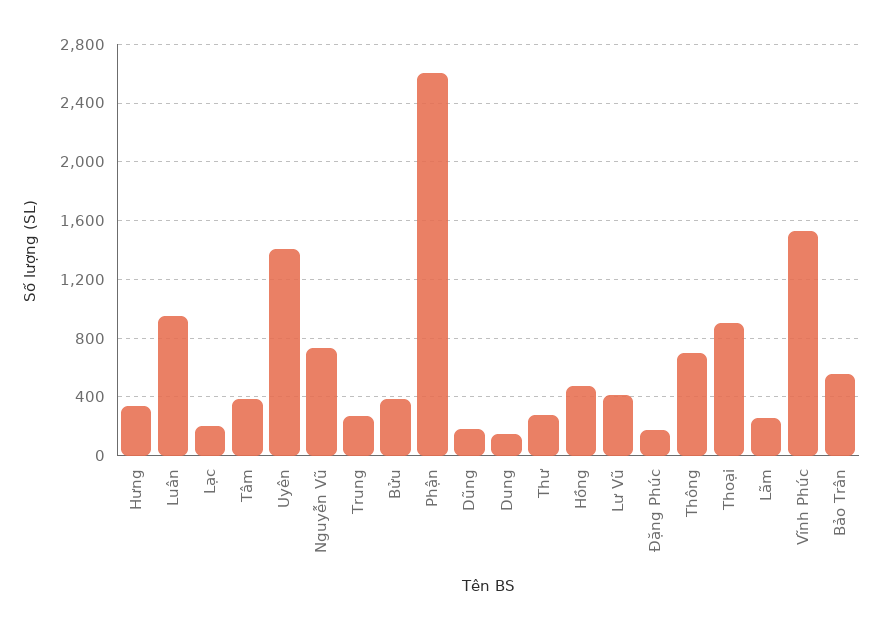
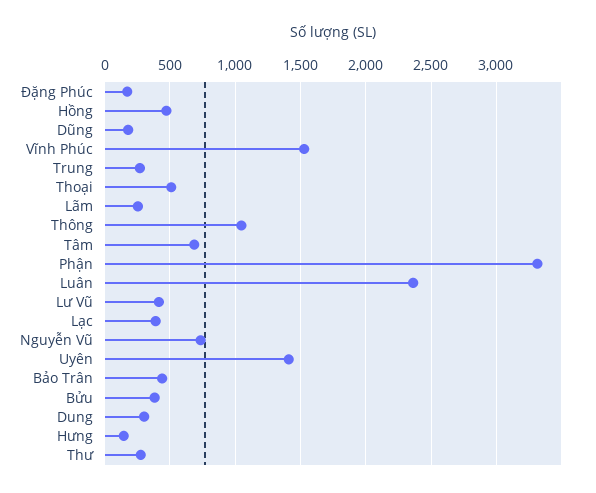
  {
-   "Hưng": 350,
+   "Hưng": 150,
-   "Luân": 950,
+   "Luân": 2350,
-   "Lạc": 200,
+   "Lạc": 400,
-   "Tâm": 400,
+   "Tâm": 700,
    "Uyên": 1400,
    "Nguyễn Vũ": 750,
    "Trung": 250,
    "Bửu": 400,
-   "Phận": 2600,
+   "Phận": 3300,
    "Dũng": 200,
-   "Dung": 150,
+   "Dung": 300,
    "Thư": 300,
    "Hồng": 450,
    "Lư Vũ": 400,
    "Đặng Phúc": 150,
-   "Thông": 700,
+   "Thông": 1050,
-   "Thoại": 900,
+   "Thoại": 500,
    "Lãm": 250,
    "Vĩnh Phúc": 1550,
-   "Bảo Trân": 550
+   "Bảo Trân": 450
  }

